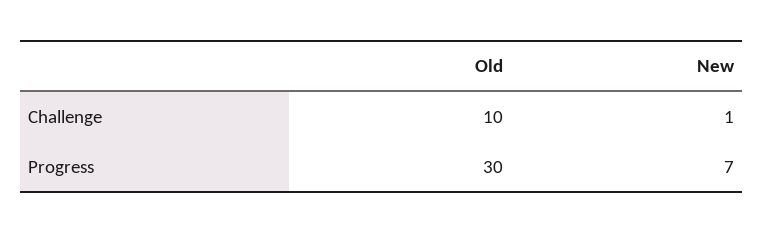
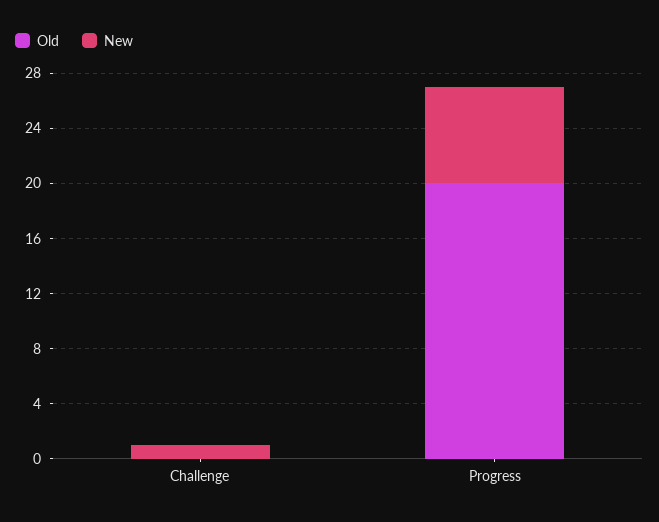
  {
    "Old": {
-     "Challenge": 10,
+     "Challenge": 0,
-     "Progress": 30
+     "Progress": 20
    },
    "New": {
      "Challenge": 1,
      "Progress": 7
    }
  }

